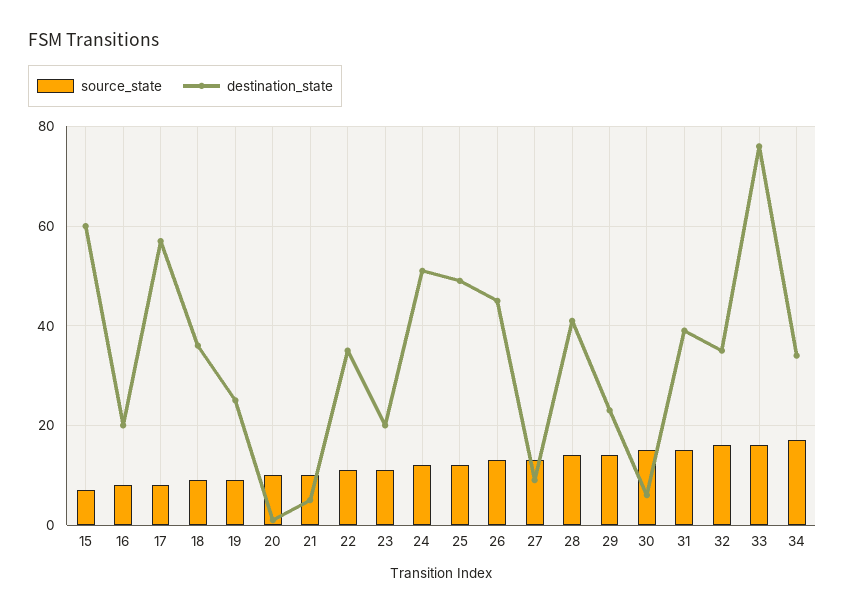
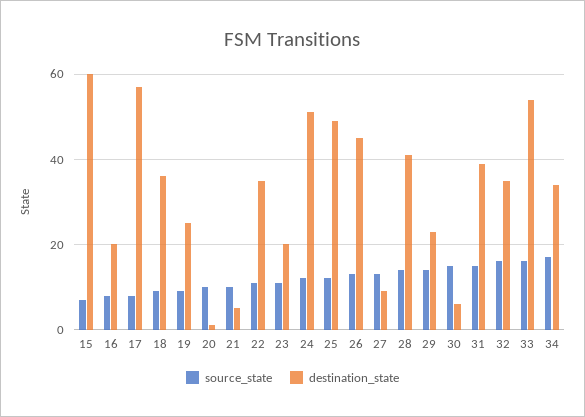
  {
    "source_state": {
      "15": 5,
      "16": 10,
      "17": 10,
      "18": 10,
      "19": 10,
      "20": 10,
      "21": 10,
      "22": 10,
      "23": 10,
      "24": 10,
      "25": 10,
      "26": 15,
      "27": 15,
      "28": 15,
      "29": 15,
      "30": 15,
      "31": 15,
      "32": 15,
      "33": 15,
      "34": 15
    },
    "destination_state": {
      "15": 60,
      "16": 20,
      "17": 55,
      "18": 35,
      "19": 25,
      "20": 0,
      "21": 5,
      "22": 35,
      "23": 20,
      "24": 50,
      "25": 50,
      "26": 45,
      "27": 10,
      "28": 40,
      "29": 25,
      "30": 5,
      "31": 40,
      "32": 35,
-     "33": 75,
+     "33": 55,
      "34": 35
    }
  }

